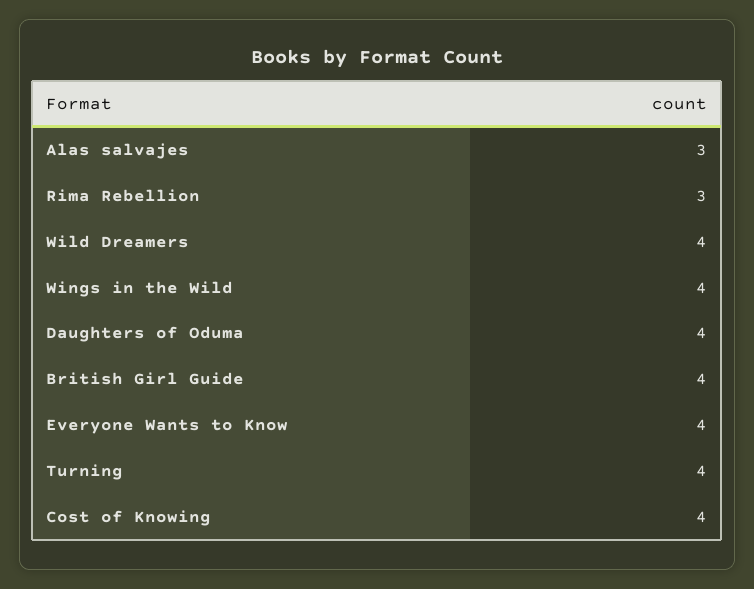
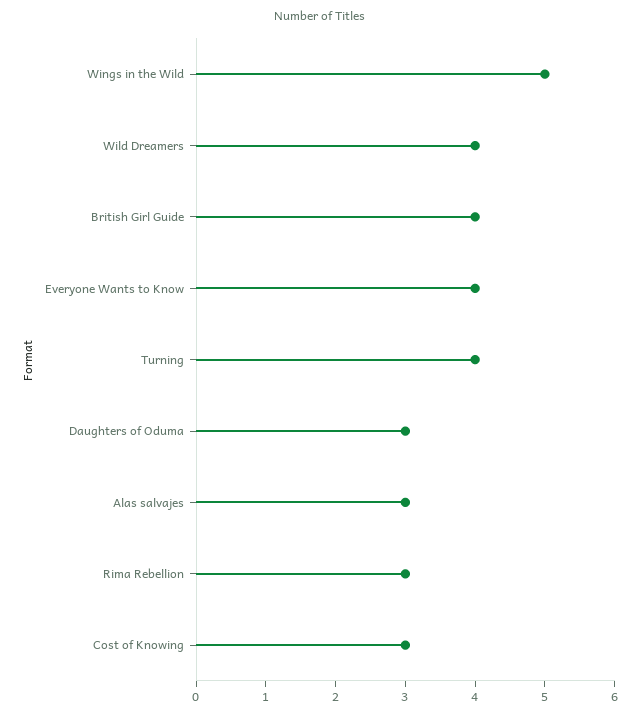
  {
    "Alas salvajes": 3,
    "Rima Rebellion": 3,
    "Wild Dreamers": 4,
-   "Wings in the Wild": 4,
+   "Wings in the Wild": 5,
-   "Daughters of Oduma": 4,
+   "Daughters of Oduma": 3,
    "British Girl Guide": 4,
    "Everyone Wants to Know": 4,
    "Turning": 4,
-   "Cost of Knowing": 4
+   "Cost of Knowing": 3
  }

